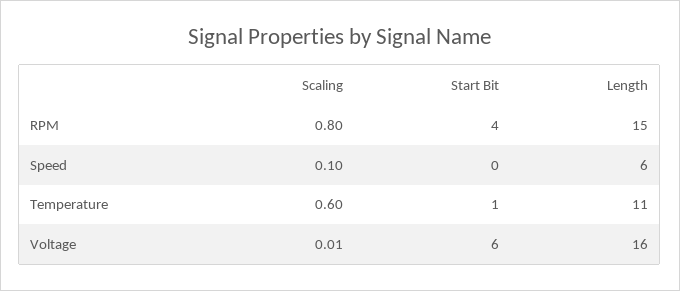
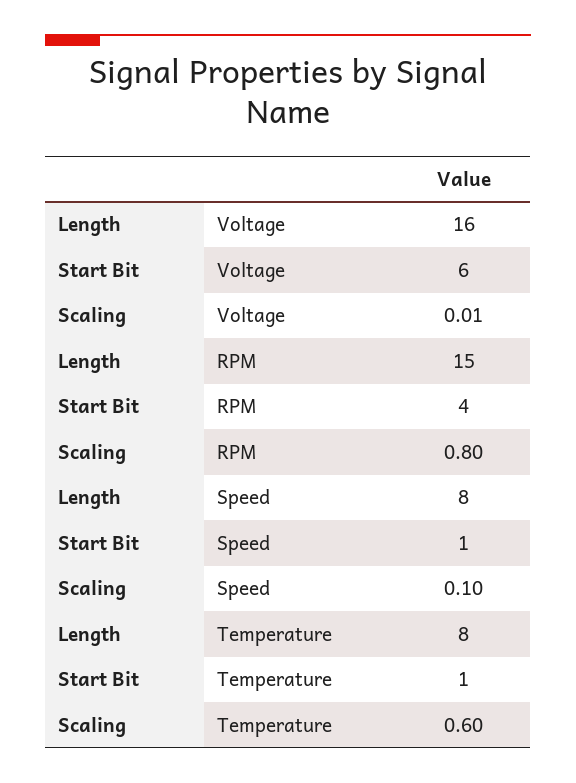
  {
    "Scaling": {
      "RPM": 0.8,
      "Speed": 0.1,
      "Temperature": 0.6,
      "Voltage": 0.01
    },
    "Start Bit": {
      "RPM": 4,
-     "Speed": 0,
+     "Speed": 1,
      "Temperature": 1,
      "Voltage": 6
    },
    "Length": {
      "RPM": 15,
-     "Speed": 6,
+     "Speed": 8,
-     "Temperature": 11,
+     "Temperature": 8,
      "Voltage": 16
    }
  }

